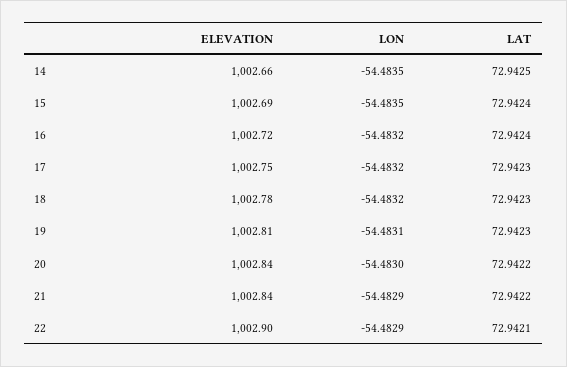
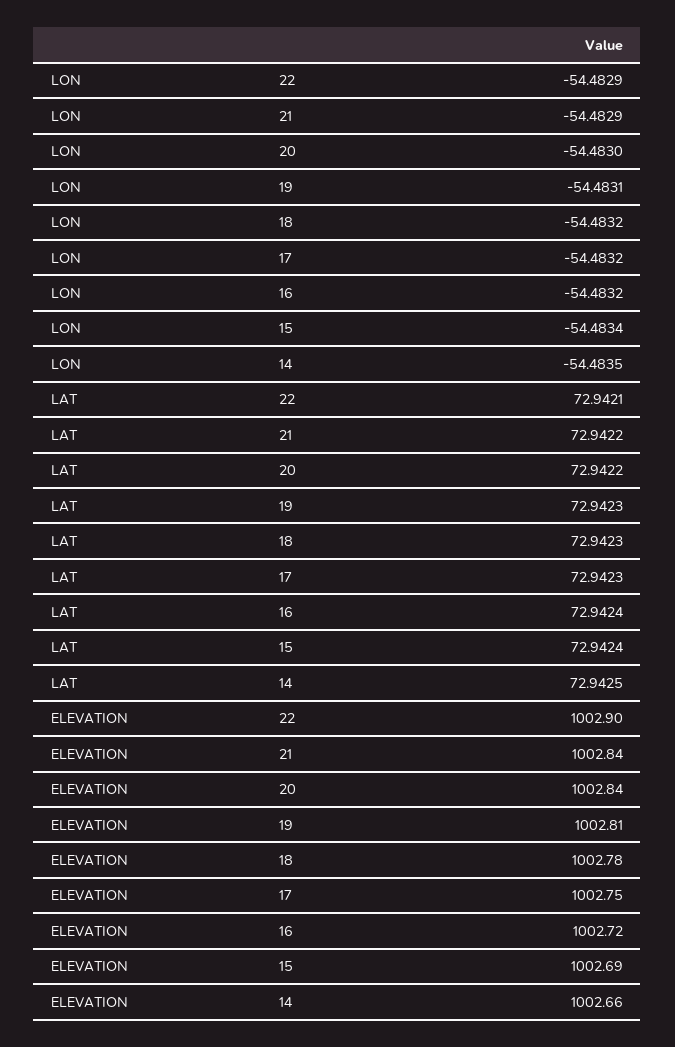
  {
    "ELEVATION": {
      "14": 1002.66,
      "15": 1002.69,
      "16": 1002.72,
      "17": 1002.75,
      "18": 1002.78,
      "19": 1002.81,
      "20": 1002.84,
      "21": 1002.84,
      "22": 1002.9
    },
    "LON": {
      "14": -54.4835,
-     "15": -54.4835,
+     "15": -54.4834,
      "16": -54.4832,
      "17": -54.4832,
      "18": -54.4832,
      "19": -54.4831,
      "20": -54.483,
      "21": -54.4829,
      "22": -54.4829
    },
    "LAT": {
      "14": 72.9425,
      "15": 72.9424,
      "16": 72.9424,
      "17": 72.9423,
      "18": 72.9423,
      "19": 72.9423,
      "20": 72.9422,
      "21": 72.9422,
      "22": 72.9421
    }
  }

